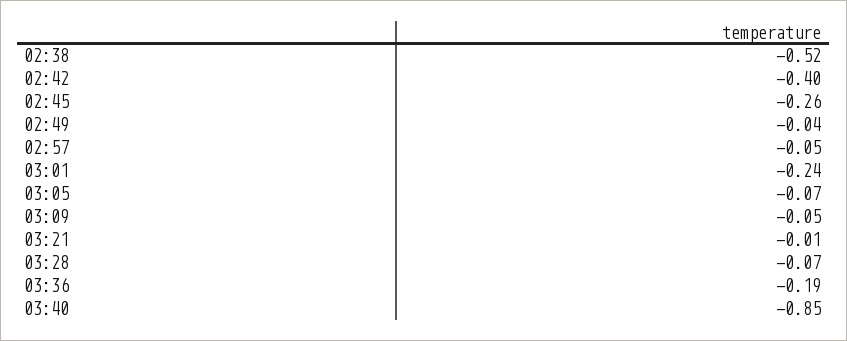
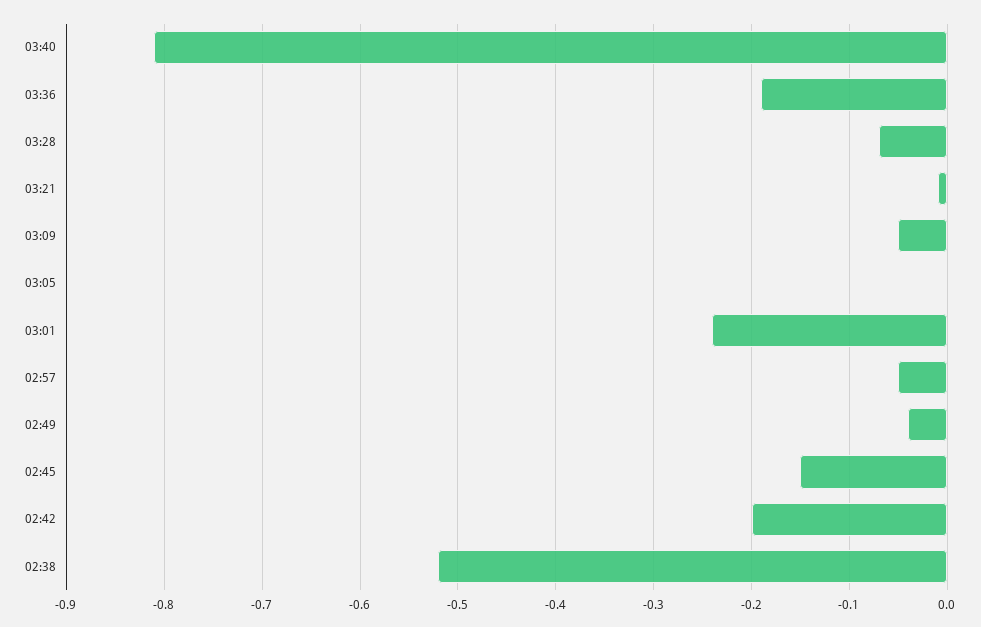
  {
    "02:38": -0.52,
-   "02:42": -0.4,
+   "02:42": -0.2,
-   "02:45": -0.26,
+   "02:45": -0.15,
    "02:49": -0.04,
    "02:57": -0.05,
    "03:01": -0.24,
-   "03:05": -0.07,
+   "03:05": 0,
    "03:09": -0.05,
    "03:21": -0.01,
    "03:28": -0.07,
    "03:36": -0.19,
-   "03:40": -0.85
+   "03:40": -0.81
  }

